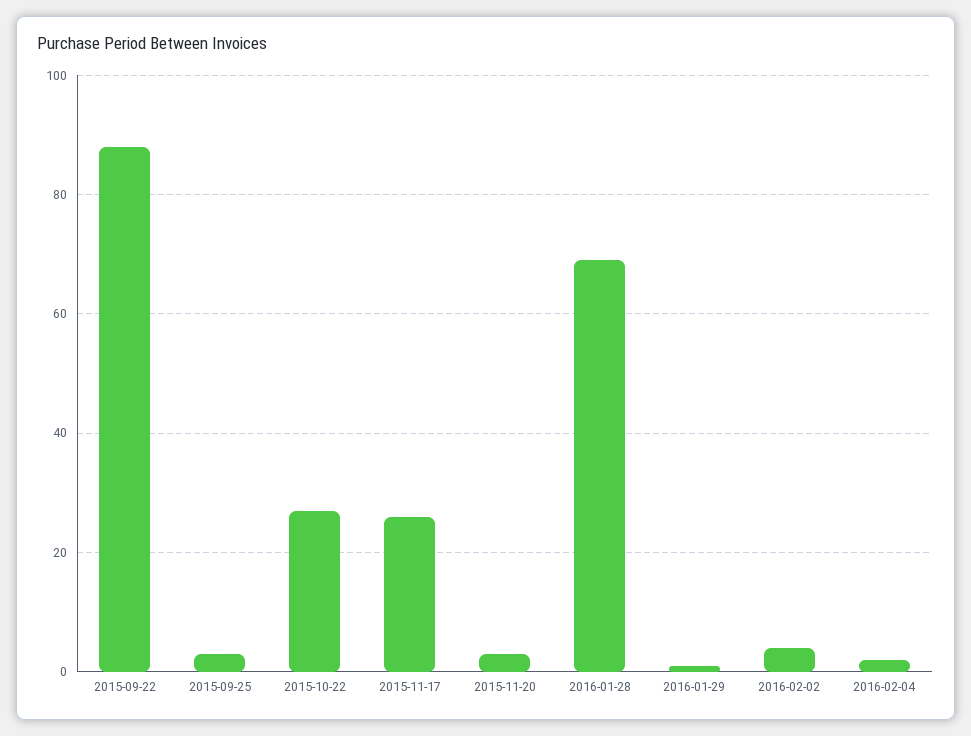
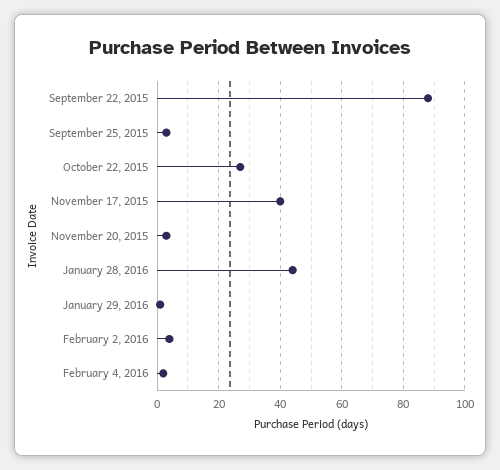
  {
    "2015-09-22": 90,
    "2015-09-25": 5,
    "2015-10-22": 25,
-   "2015-11-17": 25,
+   "2015-11-17": 40,
    "2015-11-20": 5,
-   "2016-01-28": 70,
+   "2016-01-28": 45,
    "2016-01-29": 0,
    "2016-02-02": 5,
    "2016-02-04": 0
  }

